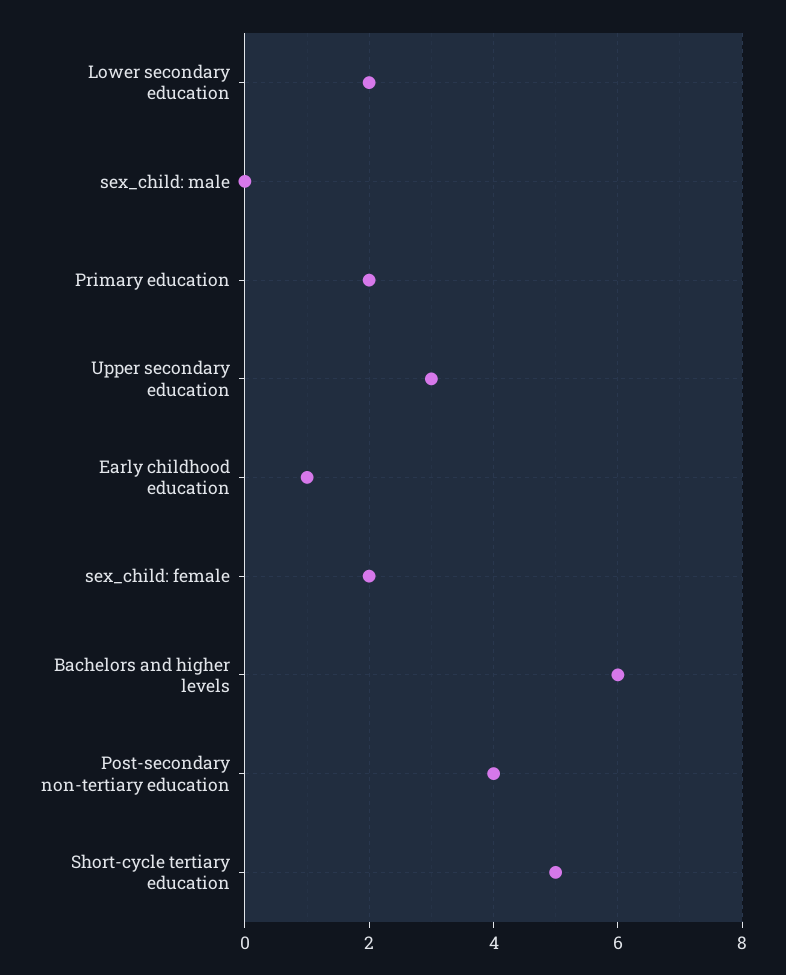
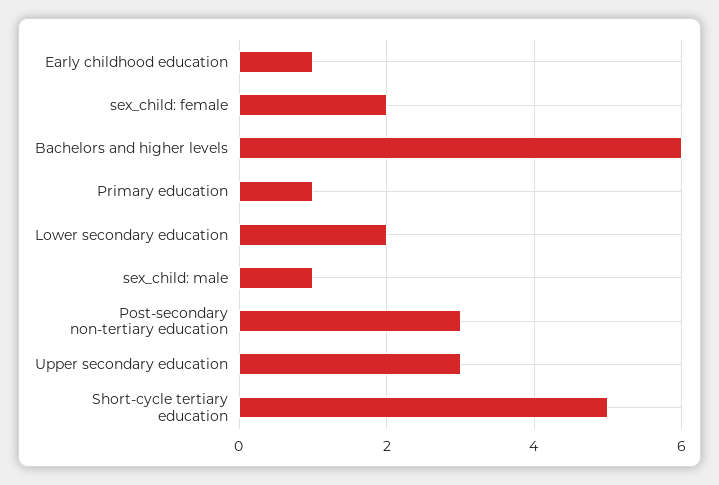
  {
    "Lower secondary education": 2,
-   "sex_child: male": 0,
+   "sex_child: male": 1,
-   "Primary education": 2,
+   "Primary education": 1,
    "Upper secondary education": 3,
    "Early childhood education": 1,
    "sex_child: female": 2,
    "Bachelors and higher levels": 6,
-   "Post-secondary non-tertiary education": 4,
+   "Post-secondary non-tertiary education": 3,
    "Short-cycle tertiary education": 5
  }

